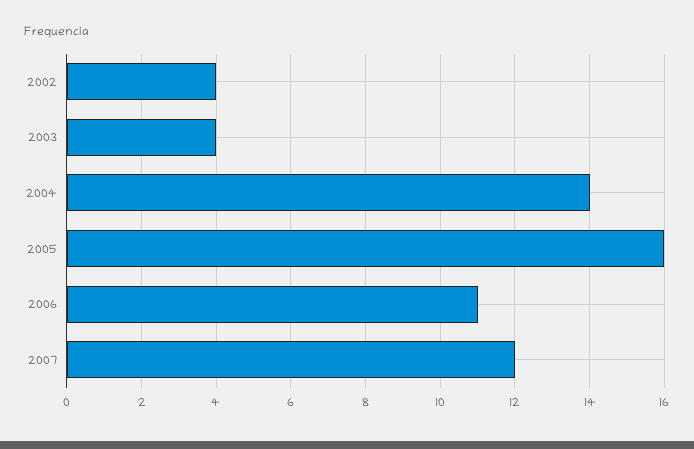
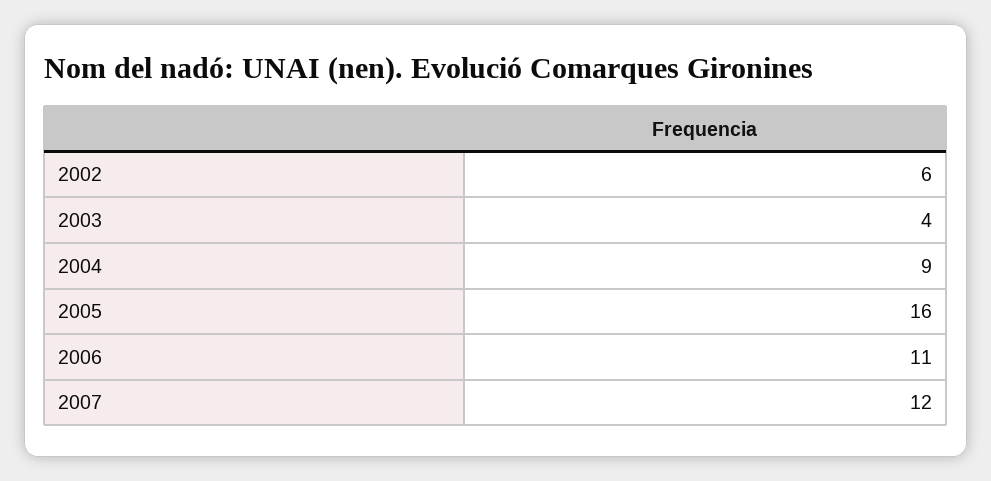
  {
-   "2002": 4,
+   "2002": 6,
    "2003": 4,
-   "2004": 14,
+   "2004": 9,
    "2005": 16,
    "2006": 11,
    "2007": 12
  }

